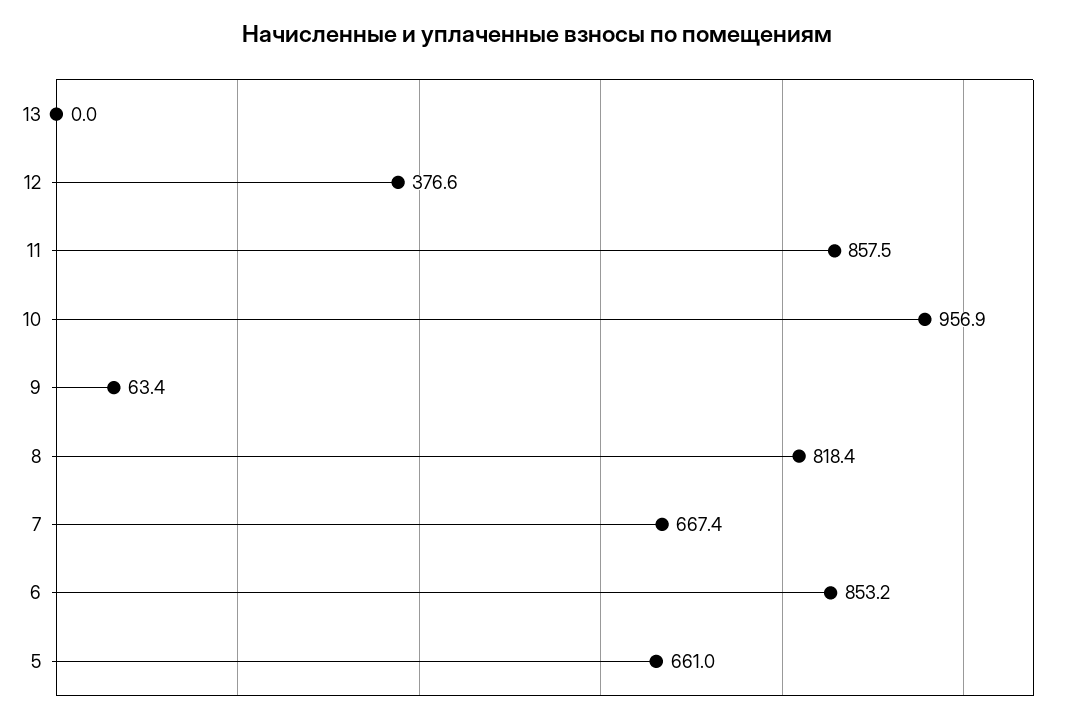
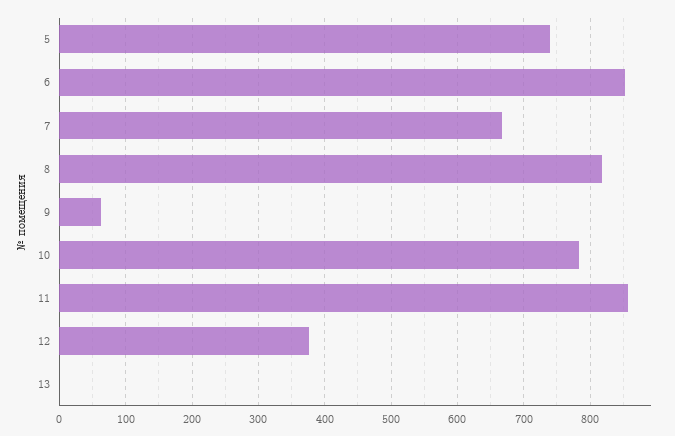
  {
    "13": 0,
    "12": 376.6,
    "11": 857.5,
-   "10": 956.9,
+   "10": 780,
    "9": 63.4,
    "8": 818.4,
    "7": 667.4,
    "6": 853.2,
-   "5": 661
+   "5": 740
  }

